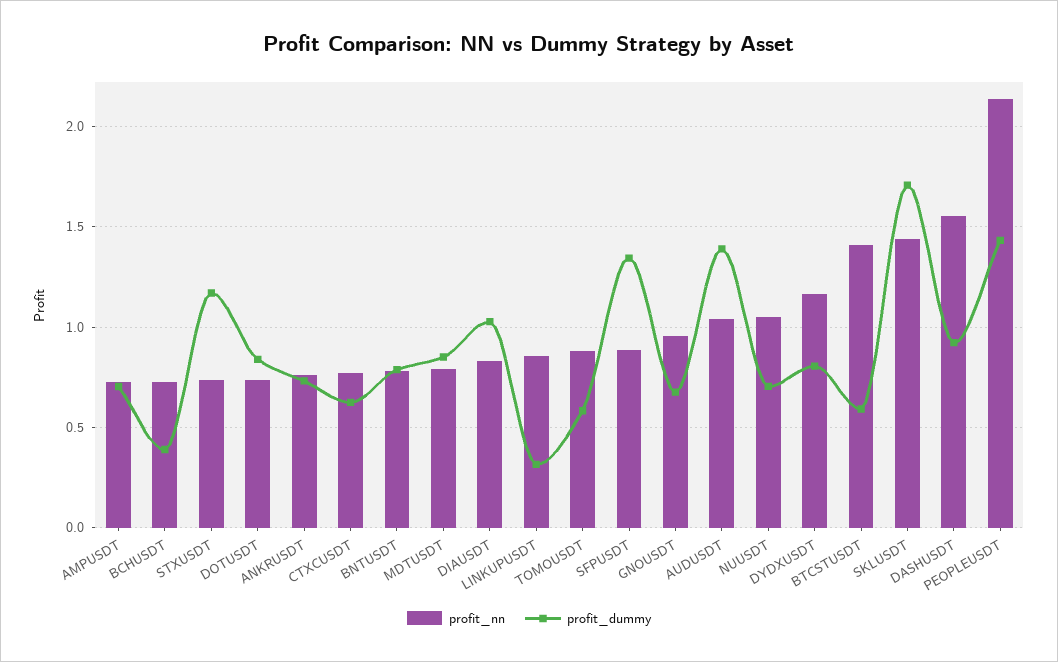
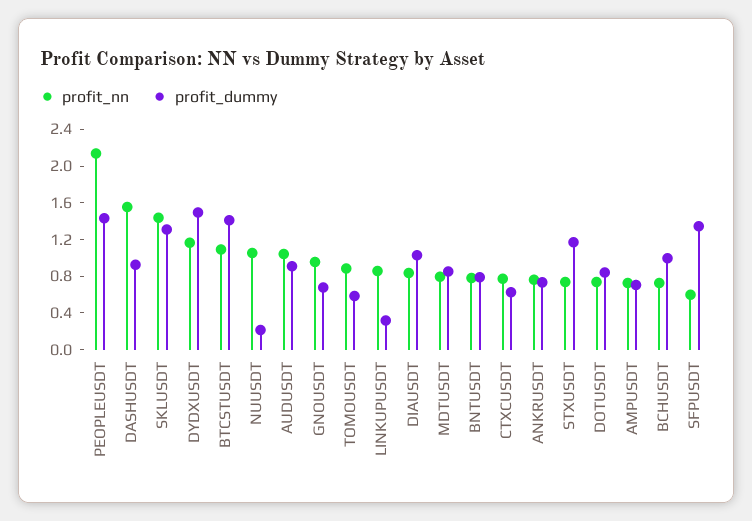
  {
    "profit_nn": {
      "AMPUSDT": 0.75,
      "BCHUSDT": 0.75,
      "STXUSDT": 0.75,
      "DOTUSDT": 0.75,
      "ANKRUSDT": 0.75,
      "CTXCUSDT": 0.75,
      "BNTUSDT": 0.8,
      "MDTUSDT": 0.8,
      "DIAUSDT": 0.85,
      "LINKUPUSDT": 0.85,
      "TOMOUSDT": 0.9,
-     "SFPUSDT": 0.9,
+     "SFPUSDT": 0.6,
      "GNOUSDT": 0.95,
      "AUDUSDT": 1.05,
      "NUUSDT": 1.05,
      "DYDXUSDT": 1.15,
-     "BTCSTUSDT": 1.4,
+     "BTCSTUSDT": 1.1,
      "SKLUSDT": 1.45,
      "DASHUSDT": 1.55,
      "PEOPLEUSDT": 2.15
    },
    "profit_dummy": {
      "AMPUSDT": 0.7,
-     "BCHUSDT": 0.4,
+     "BCHUSDT": 1,
      "STXUSDT": 1.15,
      "DOTUSDT": 0.85,
      "ANKRUSDT": 0.75,
      "CTXCUSDT": 0.65,
      "BNTUSDT": 0.8,
      "MDTUSDT": 0.85,
      "DIAUSDT": 1.05,
      "LINKUPUSDT": 0.3,
      "TOMOUSDT": 0.6,
      "SFPUSDT": 1.35,
      "GNOUSDT": 0.7,
-     "AUDUSDT": 1.4,
+     "AUDUSDT": 0.9,
-     "NUUSDT": 0.7,
+     "NUUSDT": 0.2,
-     "DYDXUSDT": 0.8,
+     "DYDXUSDT": 1.5,
-     "BTCSTUSDT": 0.6,
+     "BTCSTUSDT": 1.4,
-     "SKLUSDT": 1.7,
+     "SKLUSDT": 1.3,
      "DASHUSDT": 0.9,
      "PEOPLEUSDT": 1.45
    }
  }

